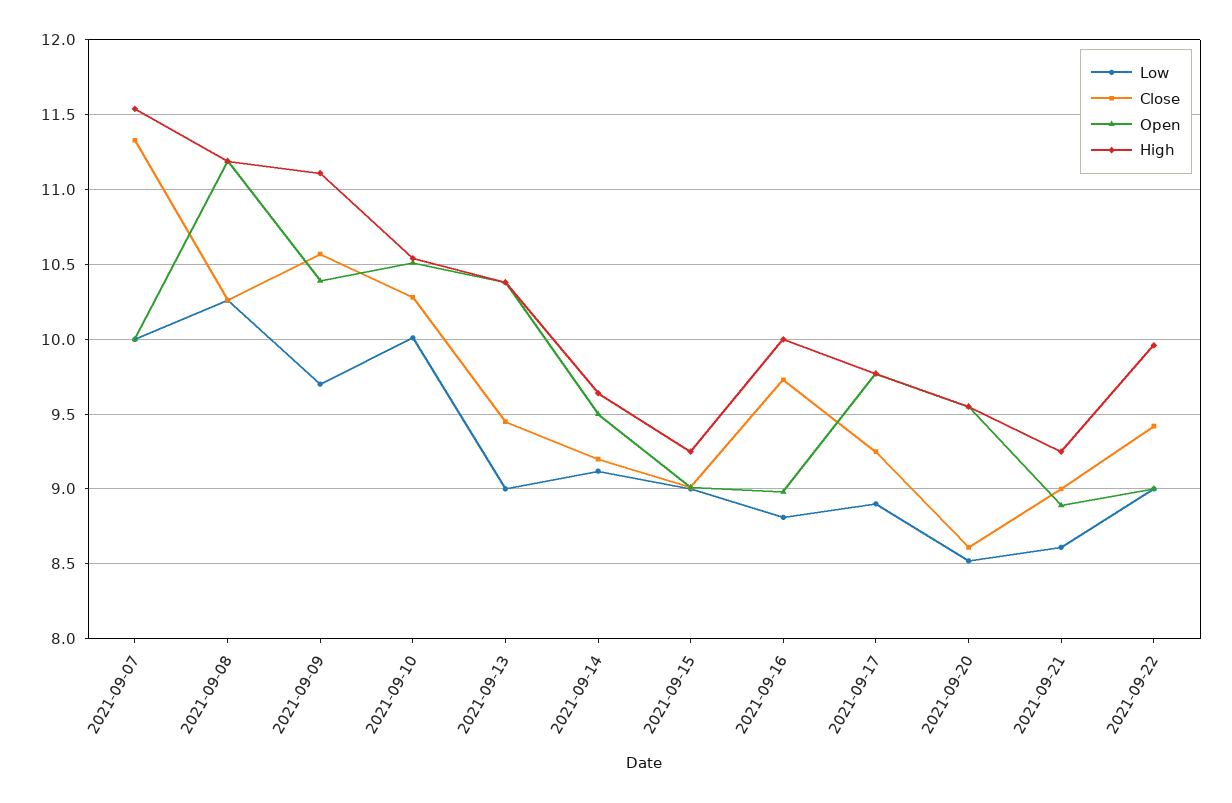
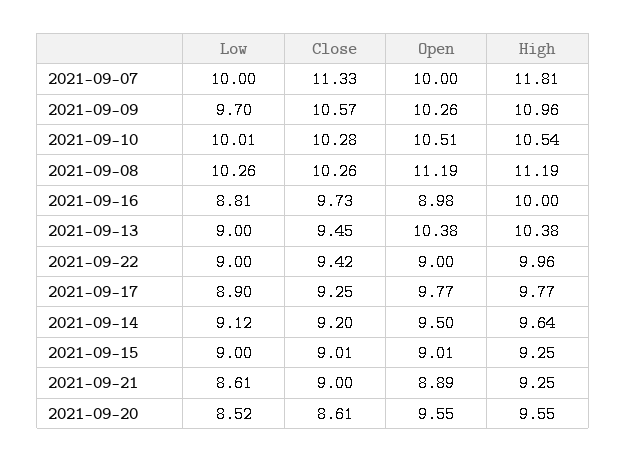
  {
    "Low": {
      "2021-09-07": 10,
      "2021-09-08": 10.26,
      "2021-09-09": 9.7,
      "2021-09-10": 10.01,
      "2021-09-13": 9,
      "2021-09-14": 9.12,
      "2021-09-15": 9,
      "2021-09-16": 8.81,
      "2021-09-17": 8.9,
      "2021-09-20": 8.52,
      "2021-09-21": 8.61,
      "2021-09-22": 9
    },
    "Close": {
      "2021-09-07": 11.33,
      "2021-09-08": 10.26,
      "2021-09-09": 10.57,
      "2021-09-10": 10.28,
      "2021-09-13": 9.45,
      "2021-09-14": 9.2,
      "2021-09-15": 9.01,
      "2021-09-16": 9.73,
      "2021-09-17": 9.25,
      "2021-09-20": 8.61,
      "2021-09-21": 9,
      "2021-09-22": 9.42
    },
    "Open": {
      "2021-09-07": 10,
      "2021-09-08": 11.19,
-     "2021-09-09": 10.4,
+     "2021-09-09": 10.26,
      "2021-09-10": 10.51,
      "2021-09-13": 10.38,
      "2021-09-14": 9.5,
      "2021-09-15": 9.01,
      "2021-09-16": 8.98,
      "2021-09-17": 9.77,
      "2021-09-20": 9.55,
      "2021-09-21": 8.89,
      "2021-09-22": 9
    },
    "High": {
-     "2021-09-07": 11.55,
+     "2021-09-07": 11.81,
      "2021-09-08": 11.19,
-     "2021-09-09": 11.1,
+     "2021-09-09": 10.96,
      "2021-09-10": 10.54,
      "2021-09-13": 10.38,
      "2021-09-14": 9.64,
      "2021-09-15": 9.25,
      "2021-09-16": 10,
      "2021-09-17": 9.77,
      "2021-09-20": 9.55,
      "2021-09-21": 9.25,
      "2021-09-22": 9.96
    }
  }

